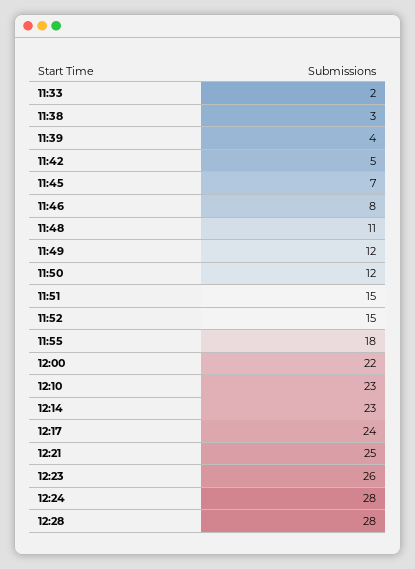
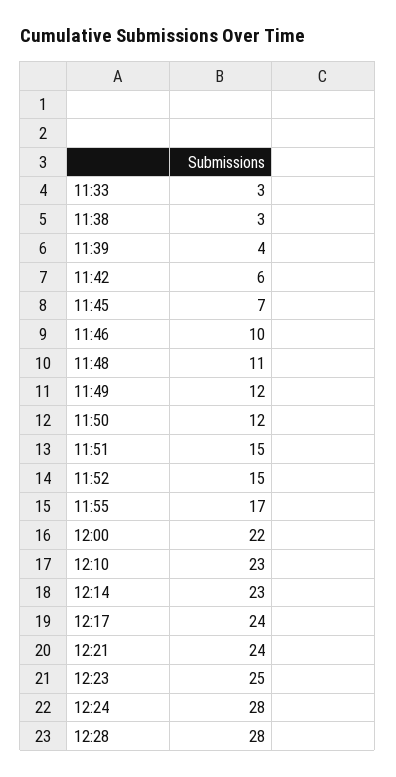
  {
-   "11:33": 2,
+   "11:33": 3,
    "11:38": 3,
    "11:39": 4,
-   "11:42": 5,
+   "11:42": 6,
    "11:45": 7,
-   "11:46": 8,
+   "11:46": 10,
    "11:48": 11,
    "11:49": 12,
    "11:50": 12,
    "11:51": 15,
    "11:52": 15,
-   "11:55": 18,
+   "11:55": 17,
    "12:00": 22,
    "12:10": 23,
    "12:14": 23,
    "12:17": 24,
-   "12:21": 25,
+   "12:21": 24,
-   "12:23": 26,
+   "12:23": 25,
    "12:24": 28,
    "12:28": 28
  }

